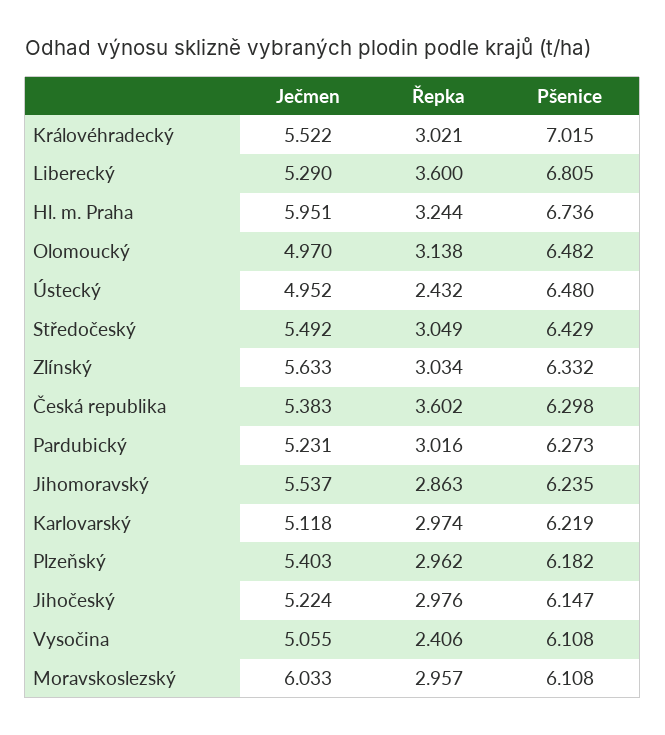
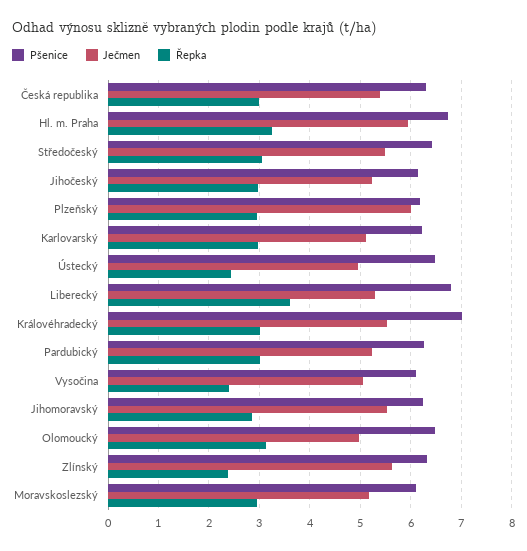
  {
    "Ječmen": {
      "Královéhradecký": 5.522,
      "Liberecký": 5.29,
      "Hl. m. Praha": 5.951,
      "Olomoucký": 4.97,
      "Ústecký": 4.952,
      "Středočeský": 5.492,
      "Zlínský": 5.633,
      "Česká republika": 5.383,
      "Pardubický": 5.231,
      "Jihomoravský": 5.537,
      "Karlovarský": 5.118,
-     "Plzeňský": 5.403,
+     "Plzeňský": 6,
      "Jihočeský": 5.224,
      "Vysočina": 5.055,
-     "Moravskoslezský": 6.033
+     "Moravskoslezský": 5.2
    },
    "Řepka": {
      "Královéhradecký": 3.021,
      "Liberecký": 3.6,
      "Hl. m. Praha": 3.244,
      "Olomoucký": 3.138,
      "Ústecký": 2.432,
      "Středočeský": 3.049,
-     "Zlínský": 3.034,
+     "Zlínský": 2.4,
-     "Česká republika": 3.602,
+     "Česká republika": 3,
      "Pardubický": 3.016,
      "Jihomoravský": 2.863,
      "Karlovarský": 2.974,
      "Plzeňský": 2.962,
      "Jihočeský": 2.976,
      "Vysočina": 2.406,
      "Moravskoslezský": 2.957
    },
    "Pšenice": {
      "Královéhradecký": 7.015,
      "Liberecký": 6.805,
      "Hl. m. Praha": 6.736,
      "Olomoucký": 6.482,
      "Ústecký": 6.48,
      "Středočeský": 6.429,
      "Zlínský": 6.332,
      "Česká republika": 6.298,
      "Pardubický": 6.273,
      "Jihomoravský": 6.235,
      "Karlovarský": 6.219,
      "Plzeňský": 6.182,
      "Jihočeský": 6.147,
      "Vysočina": 6.108,
      "Moravskoslezský": 6.108
    }
  }

